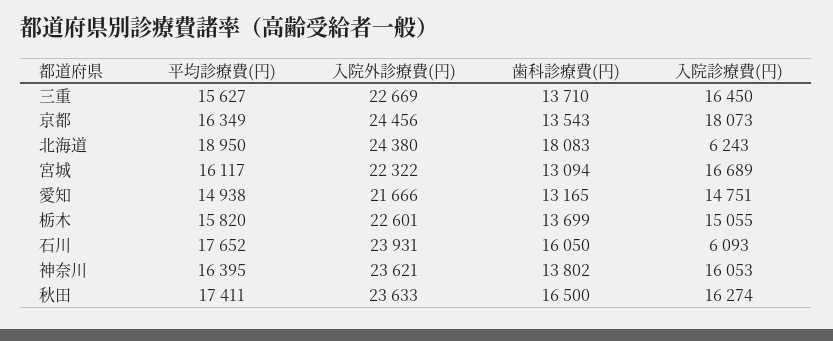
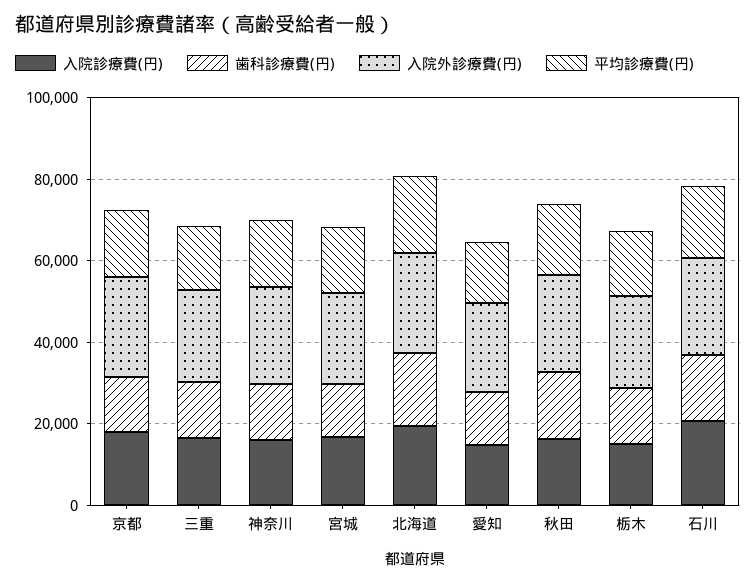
  {
    "平均診療費(円)": {
      "三重": 15627,
      "京都": 16349,
      "北海道": 18950,
      "宮城": 16117,
      "愛知": 14938,
      "栃木": 15820,
      "石川": 17652,
      "神奈川": 16395,
      "秋田": 17411
    },
    "入院外診療費(円)": {
      "三重": 22669,
      "京都": 24456,
      "北海道": 24380,
      "宮城": 22322,
      "愛知": 21666,
      "栃木": 22601,
      "石川": 23931,
      "神奈川": 23621,
      "秋田": 23633
    },
    "歯科診療費(円)": {
      "三重": 13710,
      "京都": 13543,
      "北海道": 18083,
      "宮城": 13094,
      "愛知": 13165,
      "栃木": 13699,
      "石川": 16050,
      "神奈川": 13802,
      "秋田": 16500
    },
    "入院診療費(円)": {
      "三重": 16450,
      "京都": 18073,
-     "北海道": 6243,
+     "北海道": 20000,
      "宮城": 16689,
      "愛知": 14751,
      "栃木": 15055,
-     "石川": 6093,
+     "石川": 20000,
      "神奈川": 16053,
      "秋田": 16274
    }
  }

